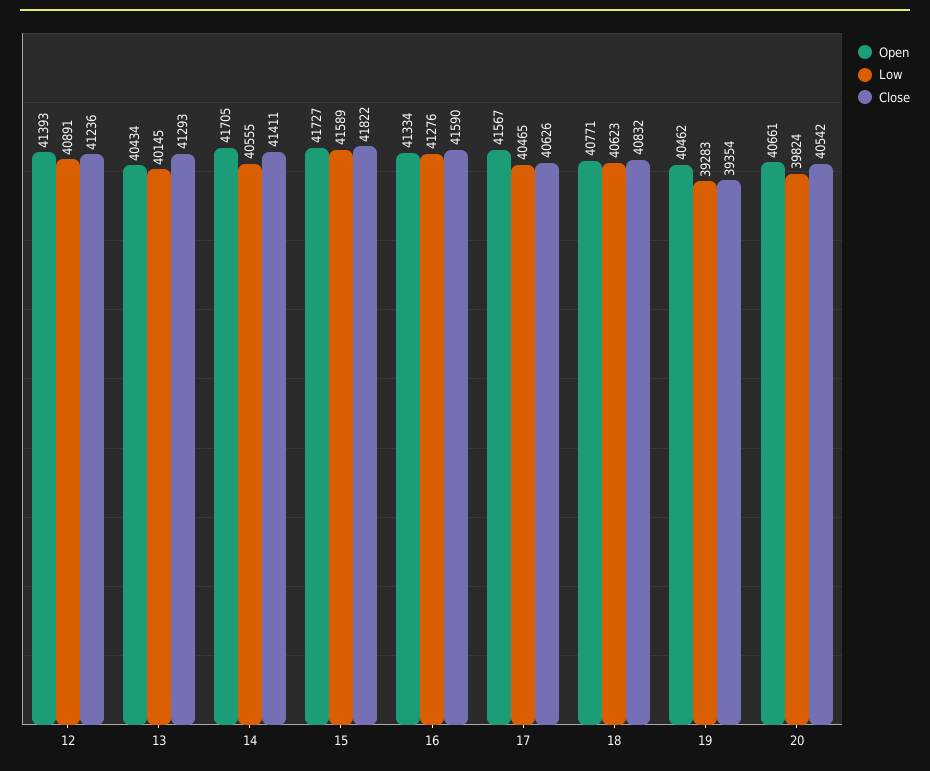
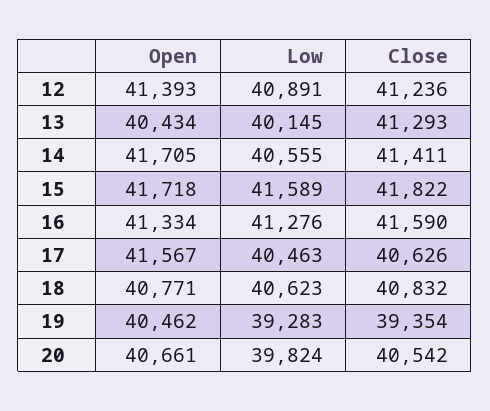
  {
    "Open": {
      "12": 41393,
      "13": 40434,
      "14": 41705,
-     "15": 41727,
+     "15": 41718,
      "16": 41334,
      "17": 41567,
      "18": 40771,
      "19": 40462,
      "20": 40661
    },
    "Low": {
      "12": 40891,
      "13": 40145,
      "14": 40555,
      "15": 41589,
      "16": 41276,
-     "17": 40465,
+     "17": 40463,
      "18": 40623,
      "19": 39283,
      "20": 39824
    },
    "Close": {
      "12": 41236,
      "13": 41293,
      "14": 41411,
      "15": 41822,
      "16": 41590,
      "17": 40626,
      "18": 40832,
      "19": 39354,
      "20": 40542
    }
  }

